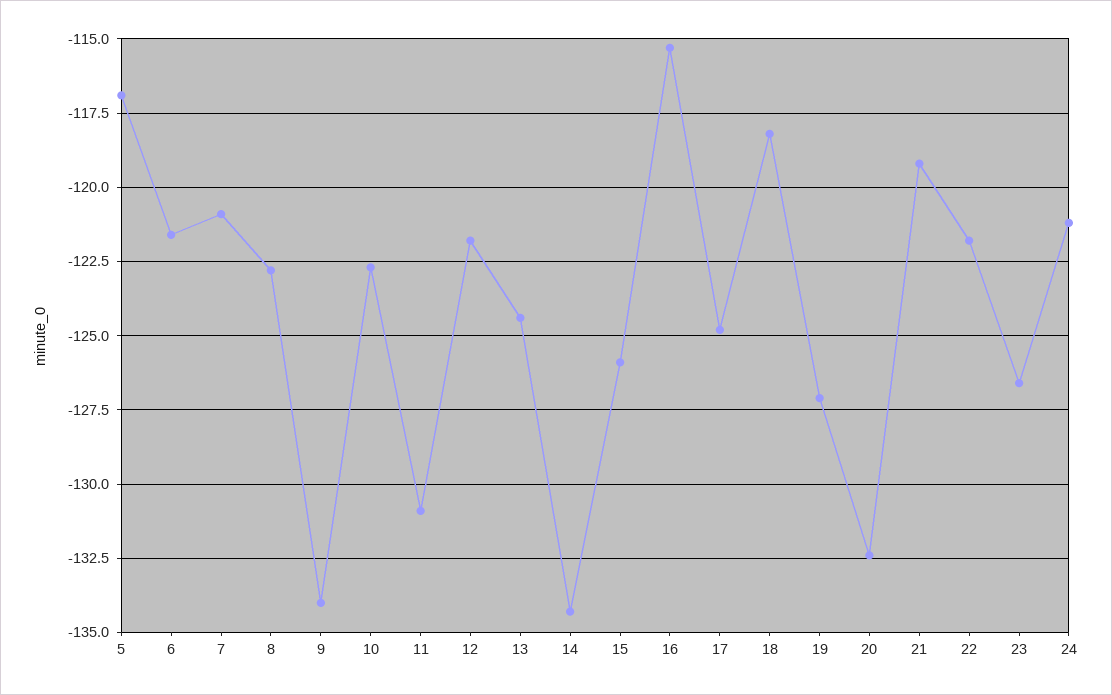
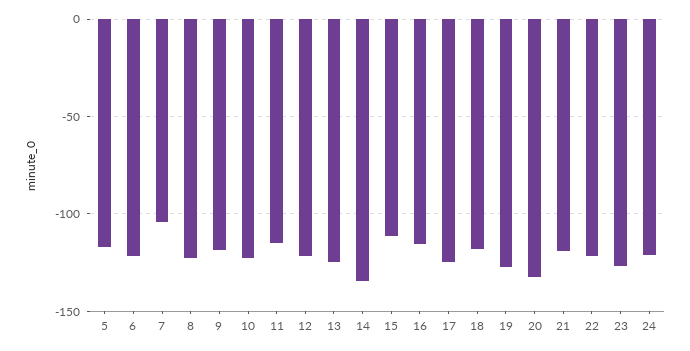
  {
    "5": -117,
    "6": -121.5,
-   "7": -121,
+   "7": -105,
    "8": -123,
-   "9": -134,
+   "9": -120,
    "10": -122.5,
-   "11": -131,
+   "11": -115,
    "12": -122,
    "13": -124.5,
    "14": -134.5,
-   "15": -126,
+   "15": -110,
    "16": -115.5,
    "17": -125,
    "18": -118,
    "19": -127,
    "20": -132.5,
    "21": -119,
    "22": -122,
    "23": -126.5,
    "24": -121
  }

